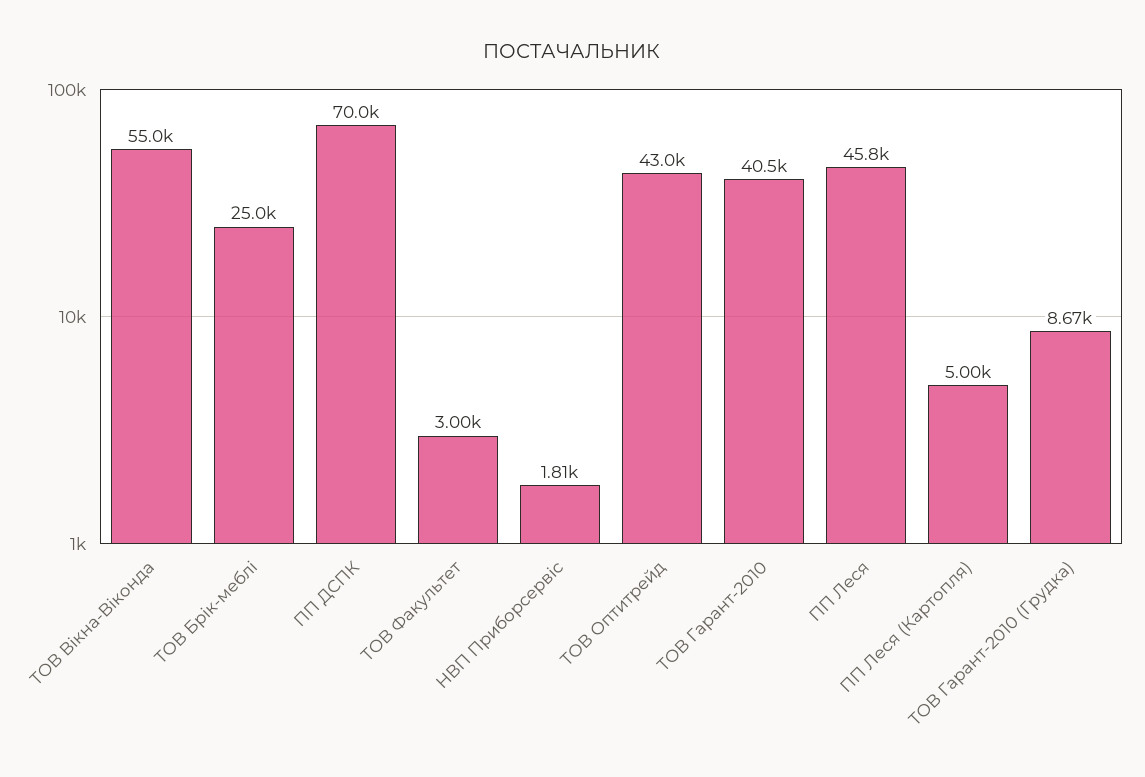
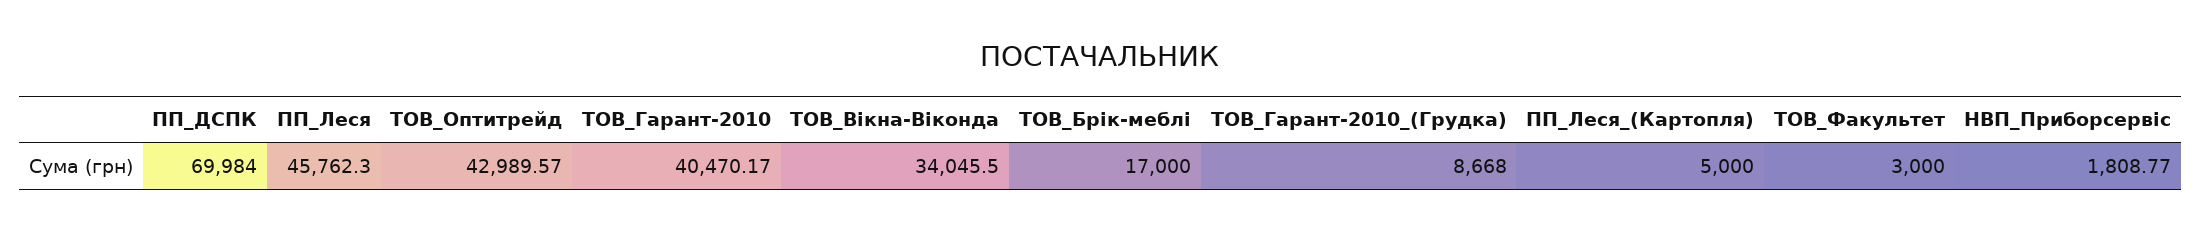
  {
-   "ТОВ Вікна-Віконда": 55000,
+   "ТОВ Вікна-Віконда": 34045.5,
-   "ТОВ Брік-меблі": 25000,
+   "ТОВ Брік-меблі": 17000,
    "ПП ДСПК": 69984,
    "ТОВ Факультет": 3000,
    "НВП Приборсервіс": 1808.77,
    "ТОВ Оптитрейд": 42989.57,
    "ТОВ Гарант-2010": 40470.17,
    "ПП Леся": 45762.3,
    "ПП Леся (Картопля)": 5000,
    "ТОВ Гарант-2010 (Грудка)": 8668
  }

